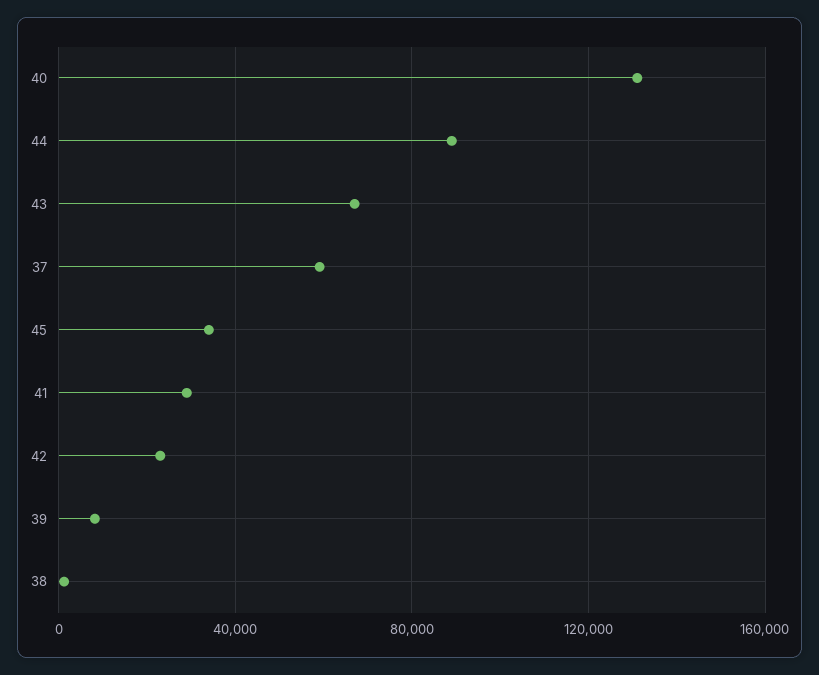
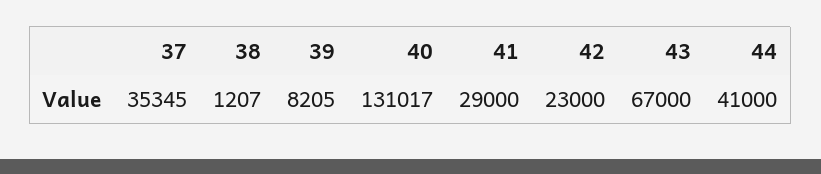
  {
    "40": 131017,
-   "44": 90000,
+   "44": 41000,
    "43": 67000,
-   "37": 60000,
+   "37": 35345,
-   "45": 35000,
    "41": 29000,
    "42": 23000,
    "39": 8205,
    "38": 1207
  }

